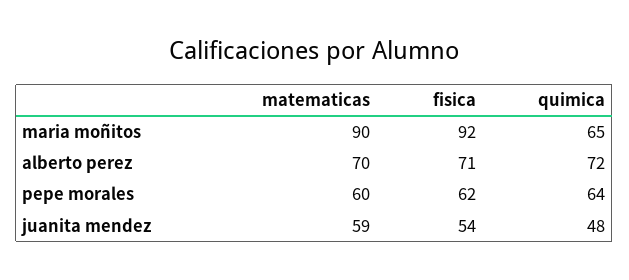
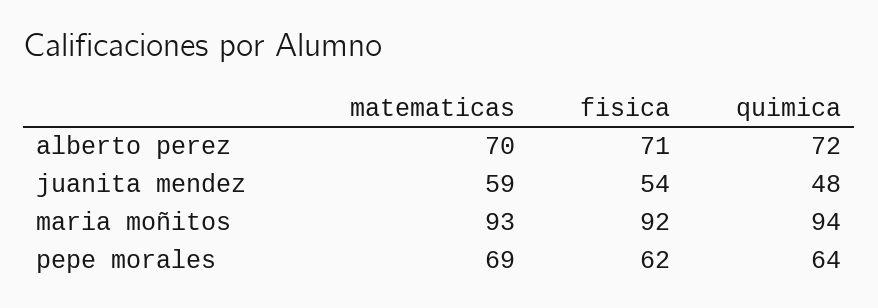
  {
    "matematicas": {
-     "maria moñitos": 90,
+     "maria moñitos": 93,
      "alberto perez": 70,
-     "pepe morales": 60,
+     "pepe morales": 69,
      "juanita mendez": 59
    },
    "fisica": {
      "maria moñitos": 92,
      "alberto perez": 71,
      "pepe morales": 62,
      "juanita mendez": 54
    },
    "quimica": {
-     "maria moñitos": 65,
+     "maria moñitos": 94,
      "alberto perez": 72,
      "pepe morales": 64,
      "juanita mendez": 48
    }
  }

